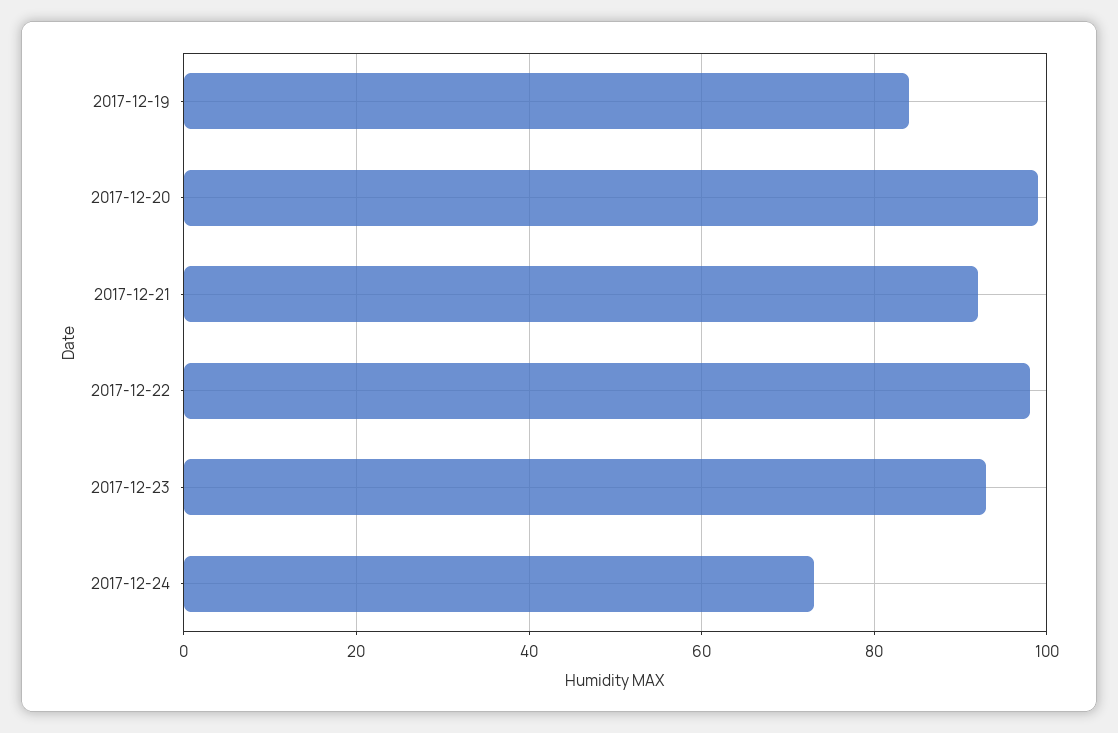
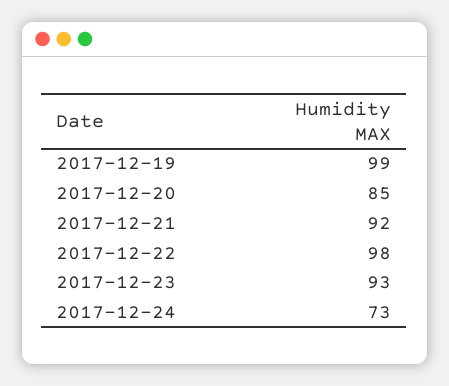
  {
-   "2017-12-19": 85,
+   "2017-12-19": 99,
-   "2017-12-20": 100,
+   "2017-12-20": 85,
    "2017-12-21": 92,
    "2017-12-22": 98,
    "2017-12-23": 93,
    "2017-12-24": 73
  }

